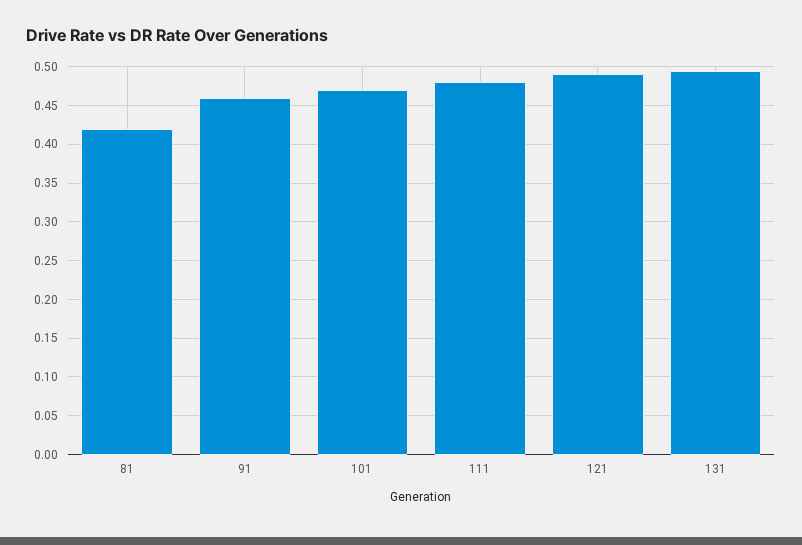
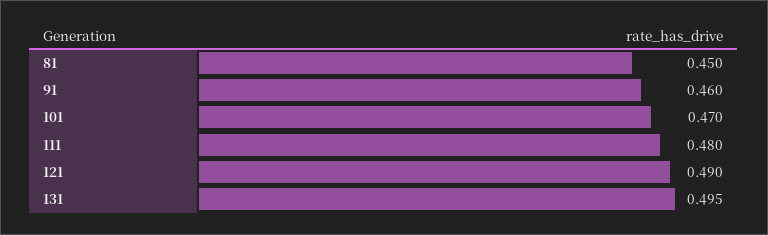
  {
-   "81": 0.42,
+   "81": 0.45,
    "91": 0.46,
    "101": 0.47,
    "111": 0.48,
    "121": 0.49,
    "131": 0.495
  }

